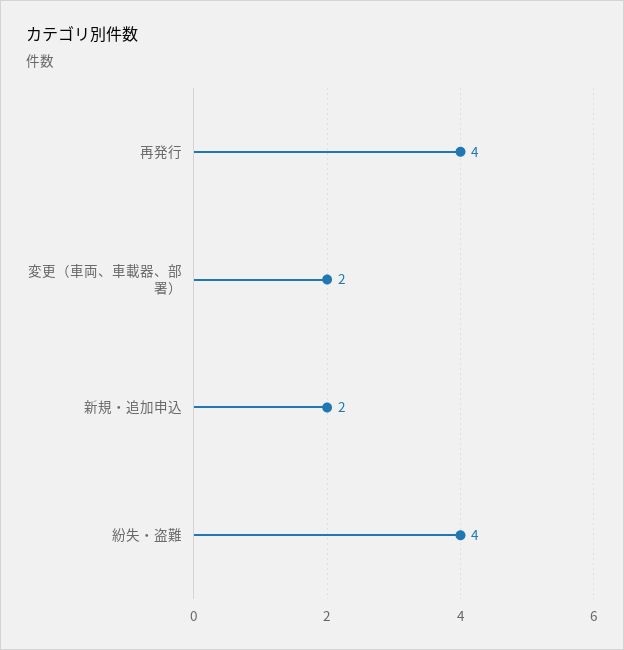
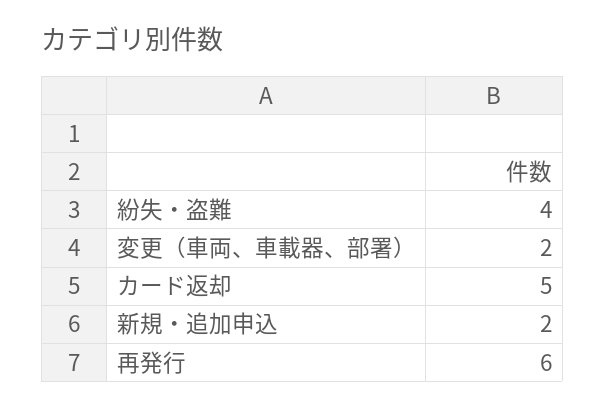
  {
-   "再発行": 4,
+   "再発行": 6,
    "変更（車両、車載器、部署）": 2,
    "新規・追加申込": 2,
-   "紛失・盗難": 4
+   "紛失・盗難": 4,
+   "カード返却": 5
  }

